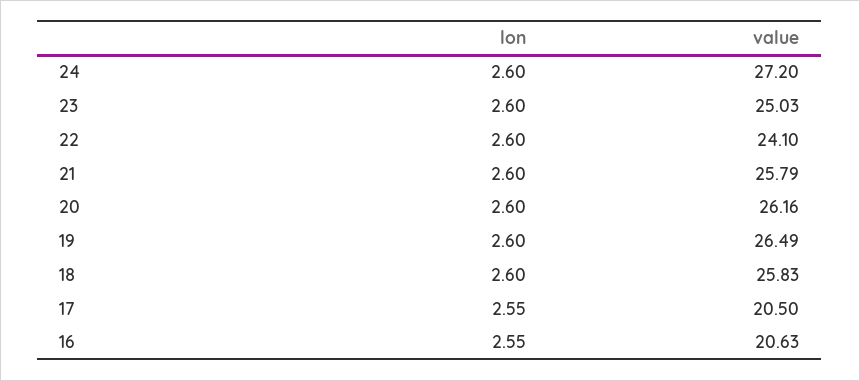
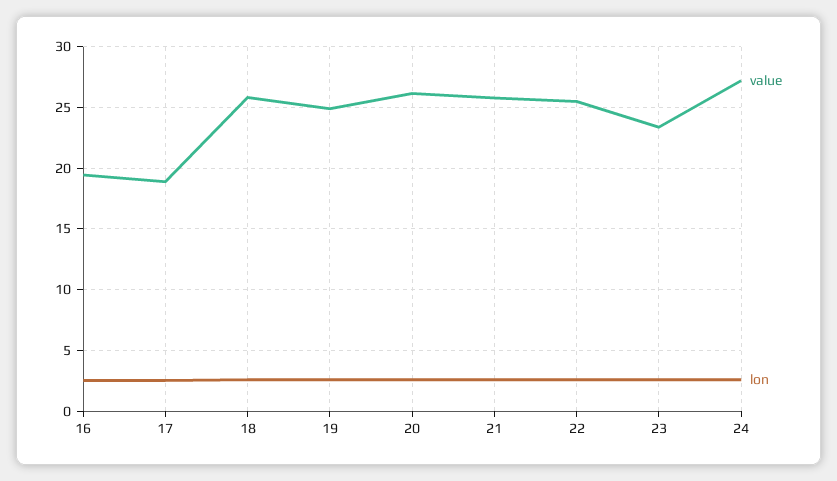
  {
    "lon": {
      "24": 2.6,
      "23": 2.6,
      "22": 2.6,
      "21": 2.6,
      "20": 2.6,
      "19": 2.6,
      "18": 2.6,
      "17": 2.55,
      "16": 2.55
    },
    "value": {
      "24": 27.2,
-     "23": 25.03,
+     "23": 23.5,
-     "22": 24.1,
+     "22": 25.5,
      "21": 25.79,
      "20": 26.16,
-     "19": 26.49,
+     "19": 25,
      "18": 25.83,
-     "17": 20.5,
+     "17": 19,
-     "16": 20.63
+     "16": 19.5
    }
  }

